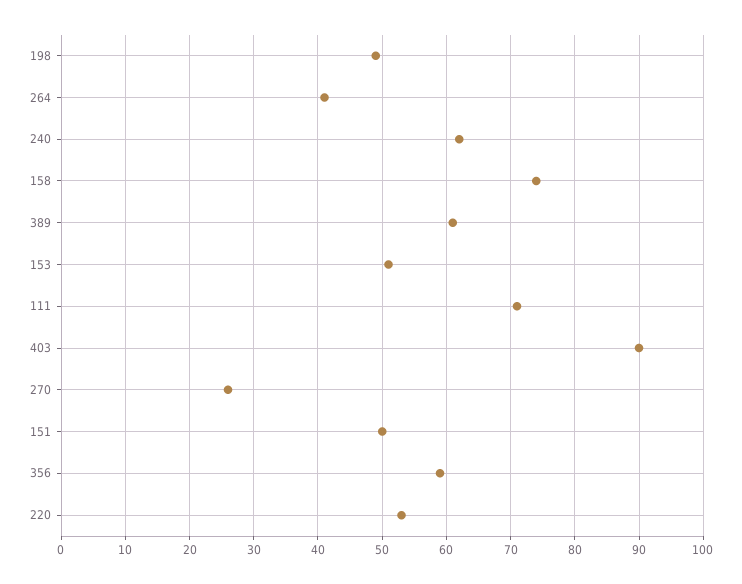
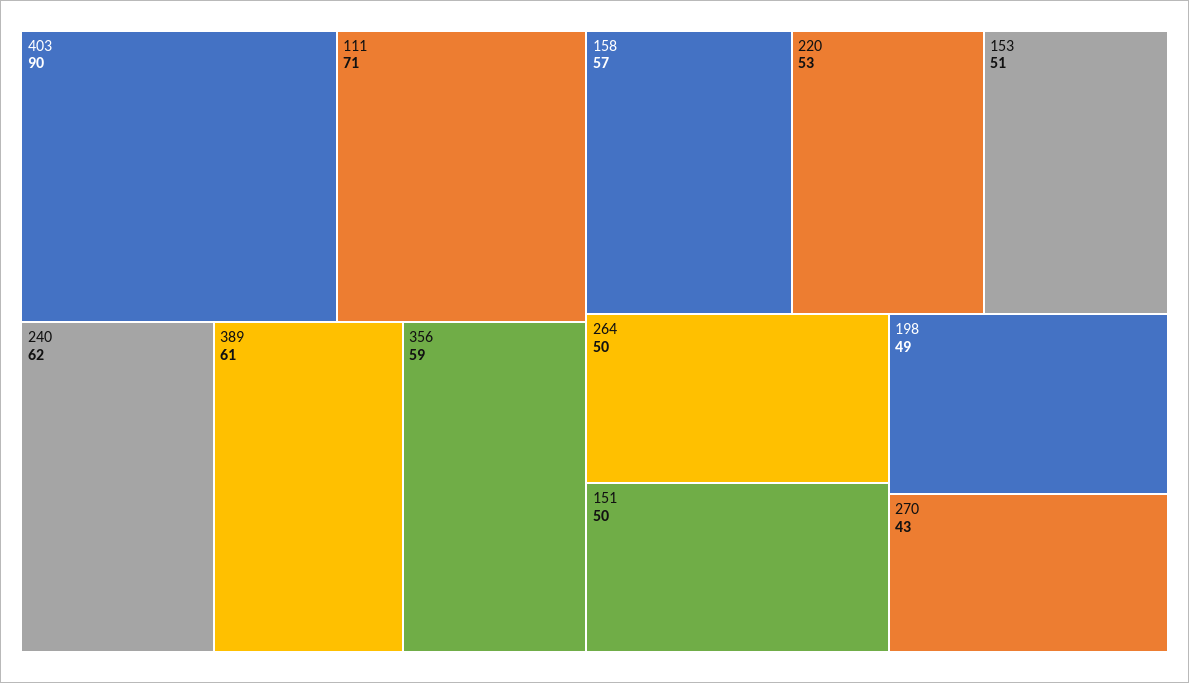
  {
    "198": 49,
-   "264": 41,
+   "264": 50,
    "240": 62,
-   "158": 74,
+   "158": 57,
    "389": 61,
    "153": 51,
    "111": 71,
    "403": 90,
-   "270": 26,
+   "270": 43,
    "151": 50,
    "356": 59,
    "220": 53
  }

